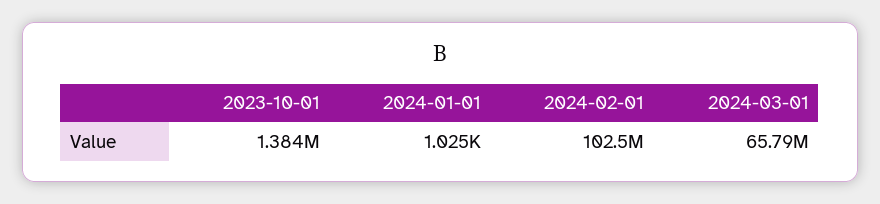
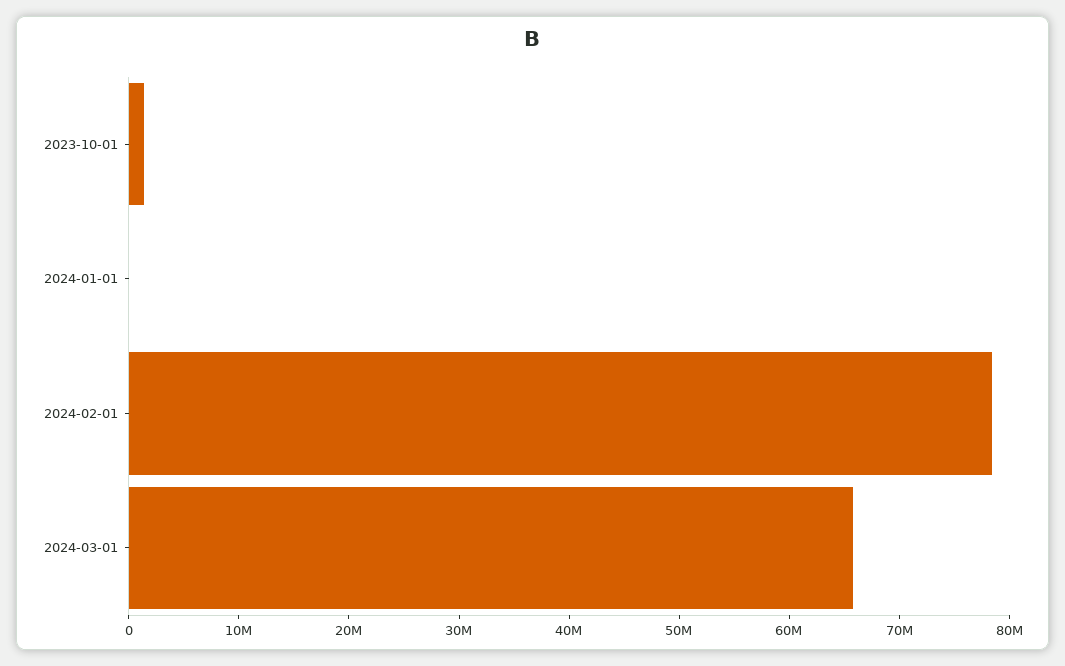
  {
    "2023-10-01": 1384000,
    "2024-01-01": 1025,
-   "2024-02-01": 102500000,
+   "2024-02-01": 78000000,
    "2024-03-01": 65790000
  }

